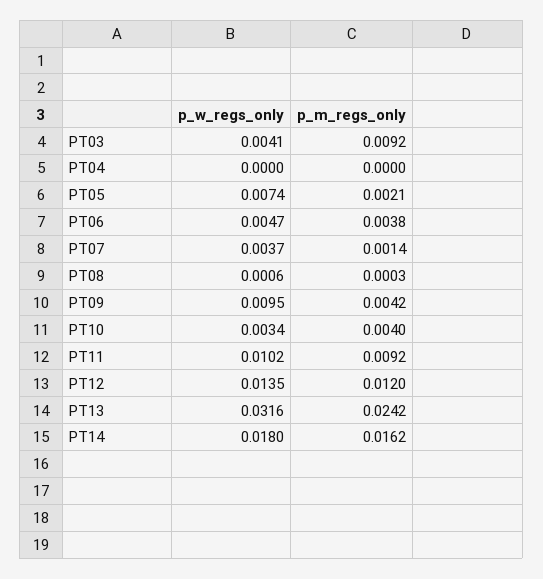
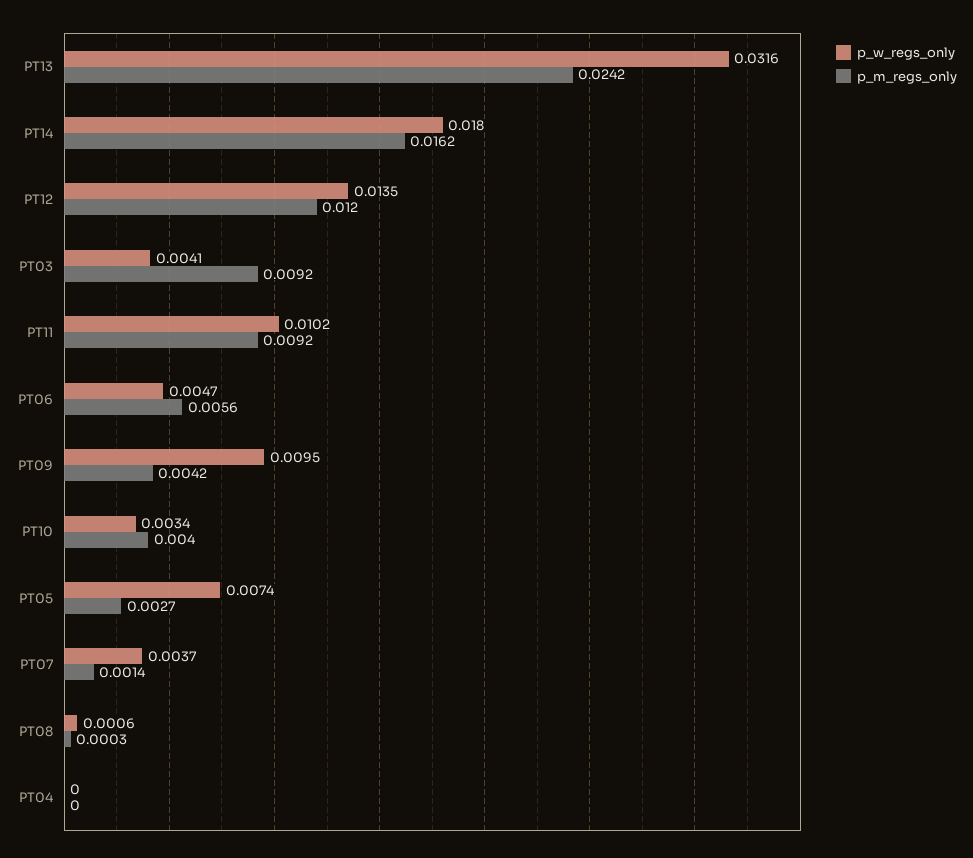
  {
    "p_w_regs_only": {
      "PT03": 0.0041,
      "PT04": 0,
      "PT05": 0.0074,
      "PT06": 0.0047,
      "PT07": 0.0037,
      "PT08": 0.0006,
      "PT09": 0.0095,
      "PT10": 0.0034,
      "PT11": 0.0102,
      "PT12": 0.0135,
      "PT13": 0.0316,
      "PT14": 0.018
    },
    "p_m_regs_only": {
      "PT03": 0.0092,
      "PT04": 0,
-     "PT05": 0.0021,
+     "PT05": 0.0027,
-     "PT06": 0.0038,
+     "PT06": 0.0056,
      "PT07": 0.0014,
      "PT08": 0.0003,
      "PT09": 0.0042,
      "PT10": 0.004,
      "PT11": 0.0092,
      "PT12": 0.012,
      "PT13": 0.0242,
      "PT14": 0.0162
    }
  }

